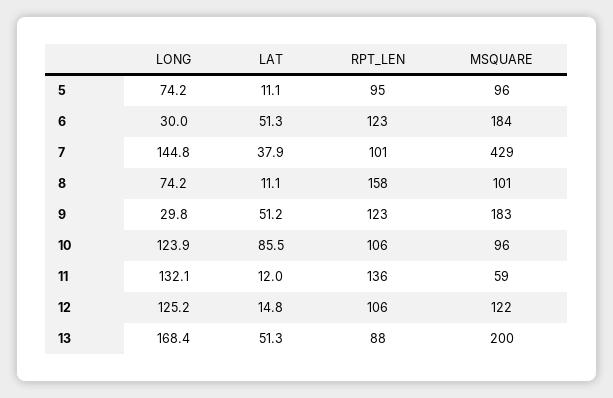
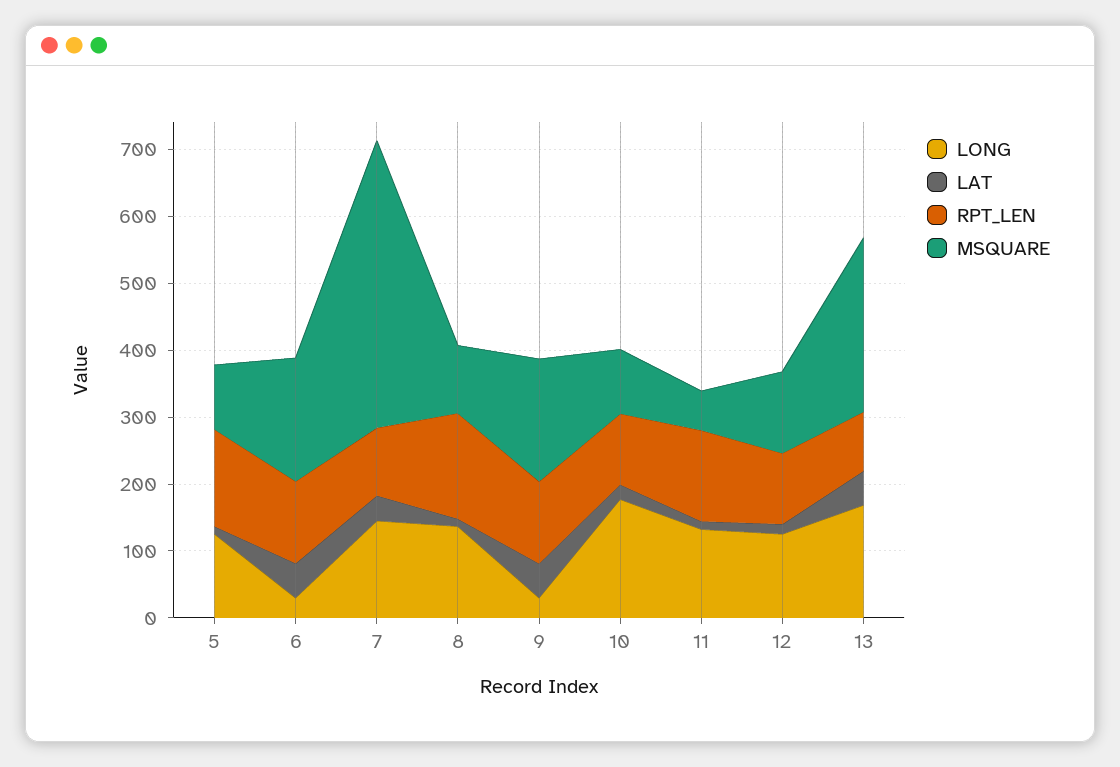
  {
    "LONG": {
-     "5": 74.2,
+     "5": 120,
      "6": 30,
      "7": 144.8,
-     "8": 74.2,
+     "8": 140,
      "9": 29.8,
-     "10": 123.9,
+     "10": 180,
      "11": 132.1,
      "12": 125.2,
      "13": 168.4
    },
    "LAT": {
      "5": 11.1,
      "6": 51.3,
      "7": 37.9,
      "8": 11.1,
      "9": 51.2,
-     "10": 85.5,
+     "10": 20,
      "11": 12,
      "12": 14.8,
      "13": 51.3
    },
    "RPT_LEN": {
-     "5": 95,
+     "5": 140,
      "6": 123,
      "7": 101,
      "8": 158,
      "9": 123,
      "10": 106,
      "11": 136,
      "12": 106,
      "13": 88
    },
    "MSQUARE": {
      "5": 96,
      "6": 184,
      "7": 429,
      "8": 101,
      "9": 183,
      "10": 96,
      "11": 59,
      "12": 122,
-     "13": 200
+     "13": 260
    }
  }

